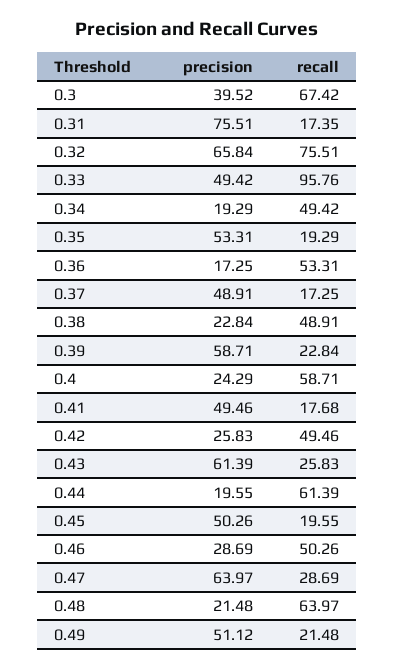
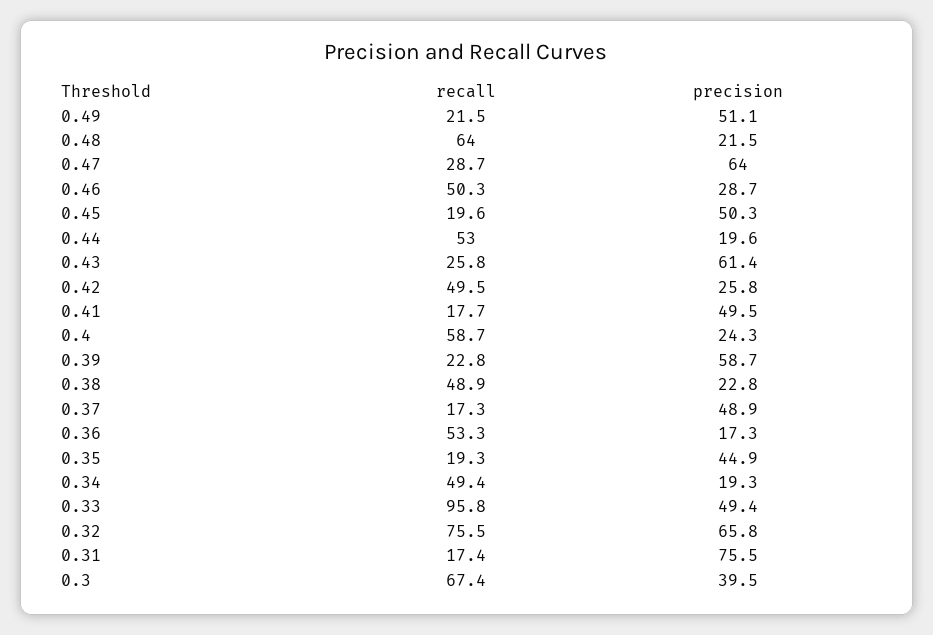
  {
    "precision": {
      "0.3": 39.52,
      "0.31": 75.51,
      "0.32": 65.84,
      "0.33": 49.42,
      "0.34": 19.29,
-     "0.35": 53.31,
+     "0.35": 44.9,
      "0.36": 17.25,
      "0.37": 48.91,
      "0.38": 22.84,
      "0.39": 58.71,
      "0.4": 24.29,
      "0.41": 49.46,
      "0.42": 25.83,
      "0.43": 61.39,
      "0.44": 19.55,
      "0.45": 50.26,
      "0.46": 28.69,
      "0.47": 63.97,
      "0.48": 21.48,
      "0.49": 51.12
    },
    "recall": {
      "0.3": 67.42,
      "0.31": 17.35,
      "0.32": 75.51,
      "0.33": 95.76,
      "0.34": 49.42,
      "0.35": 19.29,
      "0.36": 53.31,
      "0.37": 17.25,
      "0.38": 48.91,
      "0.39": 22.84,
      "0.4": 58.71,
      "0.41": 17.68,
      "0.42": 49.46,
      "0.43": 25.83,
-     "0.44": 61.39,
+     "0.44": 53,
      "0.45": 19.55,
      "0.46": 50.26,
      "0.47": 28.69,
      "0.48": 63.97,
      "0.49": 21.48
    }
  }

